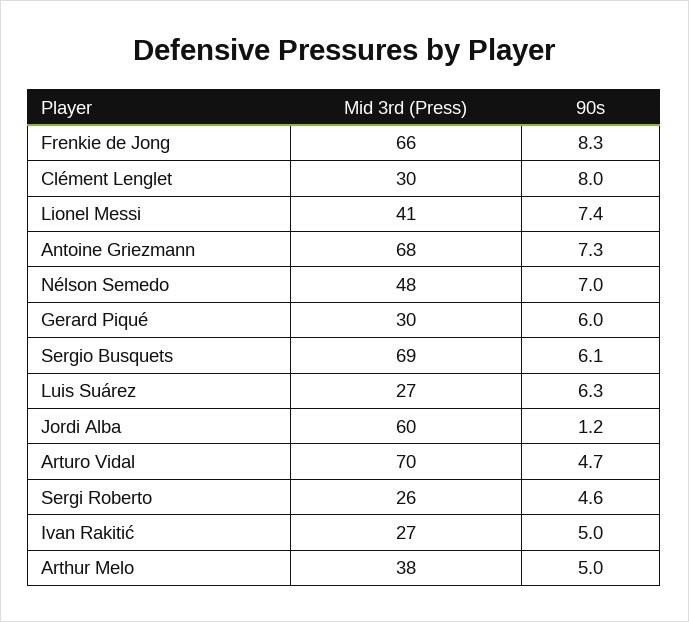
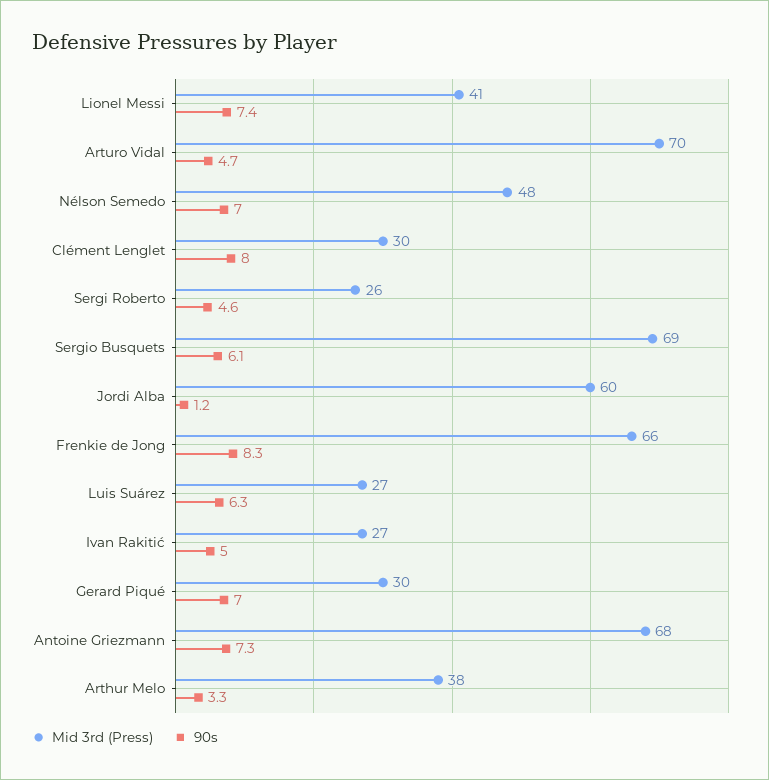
  {
    "Mid 3rd (Press)": {
      "Frenkie de Jong": 66,
      "Clément Lenglet": 30,
      "Lionel Messi": 41,
      "Antoine Griezmann": 68,
      "Nélson Semedo": 48,
      "Gerard Piqué": 30,
      "Sergio Busquets": 69,
      "Luis Suárez": 27,
      "Jordi Alba": 60,
      "Arturo Vidal": 70,
      "Sergi Roberto": 26,
      "Ivan Rakitić": 27,
      "Arthur Melo": 38
    },
    "90s": {
      "Frenkie de Jong": 8.3,
      "Clément Lenglet": 8,
      "Lionel Messi": 7.4,
      "Antoine Griezmann": 7.3,
      "Nélson Semedo": 7,
-     "Gerard Piqué": 6,
+     "Gerard Piqué": 7,
      "Sergio Busquets": 6.1,
      "Luis Suárez": 6.3,
      "Jordi Alba": 1.2,
      "Arturo Vidal": 4.7,
      "Sergi Roberto": 4.6,
      "Ivan Rakitić": 5,
-     "Arthur Melo": 5
+     "Arthur Melo": 3.3
    }
  }

